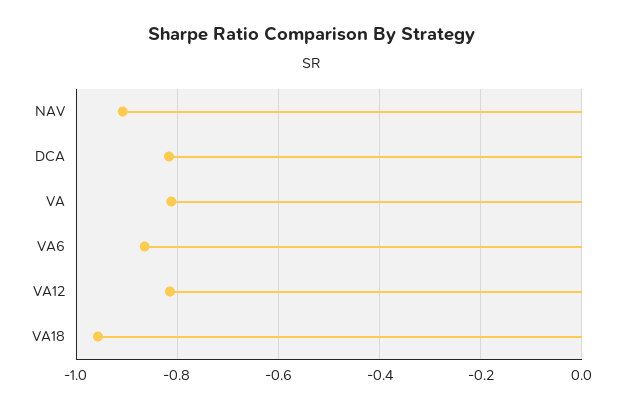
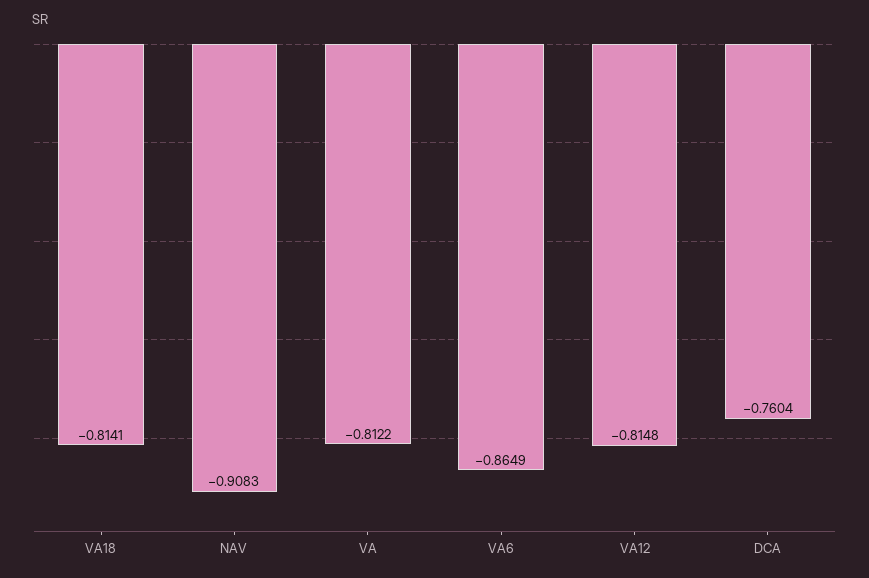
  {
    "NAV": -0.9083,
-   "DCA": -0.82,
+   "DCA": -0.7604,
    "VA": -0.8122,
    "VA6": -0.8649,
    "VA12": -0.8148,
-   "VA18": -0.96
+   "VA18": -0.8141
  }

